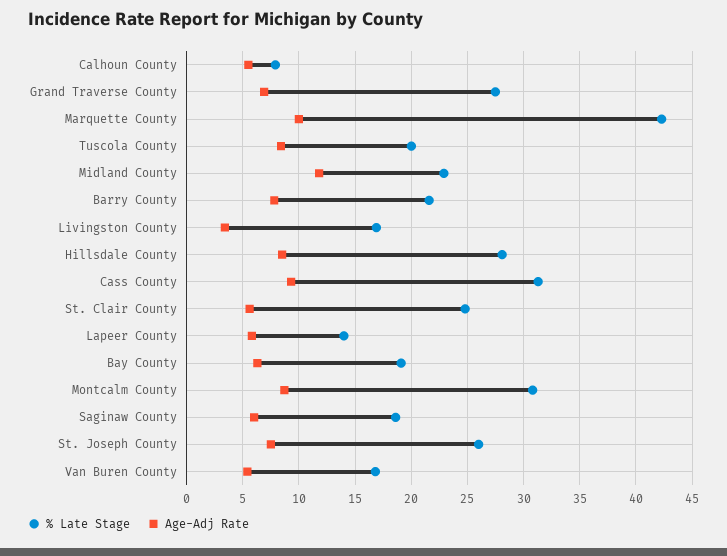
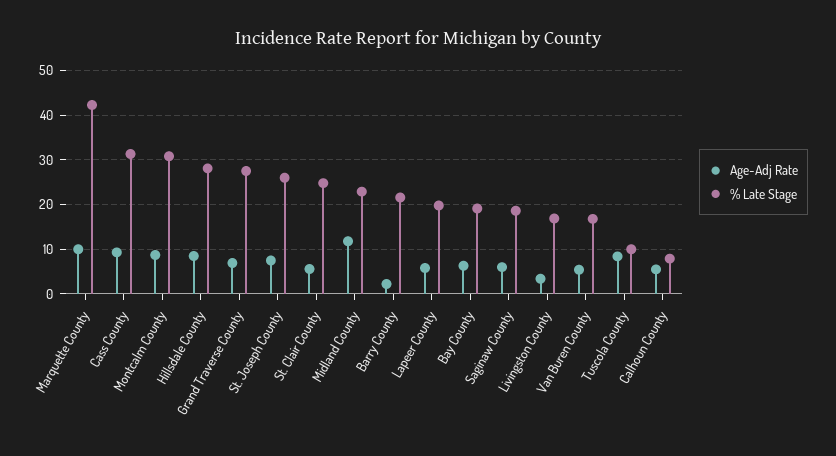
  {
    "% Late Stage": {
      "Calhoun County": 8,
      "Grand Traverse County": 28,
      "Marquette County": 42,
-     "Tuscola County": 20,
+     "Tuscola County": 10,
      "Midland County": 23,
      "Barry County": 22,
      "Livingston County": 17,
      "Hillsdale County": 28,
      "Cass County": 31,
      "St. Clair County": 25,
-     "Lapeer County": 14,
+     "Lapeer County": 20,
      "Bay County": 19,
      "Montcalm County": 31,
      "Saginaw County": 19,
      "St. Joseph County": 26,
      "Van Buren County": 17
    },
    "Age-Adj Rate": {
      "Calhoun County": 6,
      "Grand Traverse County": 7,
      "Marquette County": 10,
      "Tuscola County": 8,
      "Midland County": 12,
-     "Barry County": 8,
+     "Barry County": 2,
      "Livingston County": 3,
      "Hillsdale County": 9,
      "Cass County": 9,
      "St. Clair County": 6,
      "Lapeer County": 6,
      "Bay County": 6,
      "Montcalm County": 9,
      "Saginaw County": 6,
      "St. Joseph County": 8,
      "Van Buren County": 5
    }
  }

